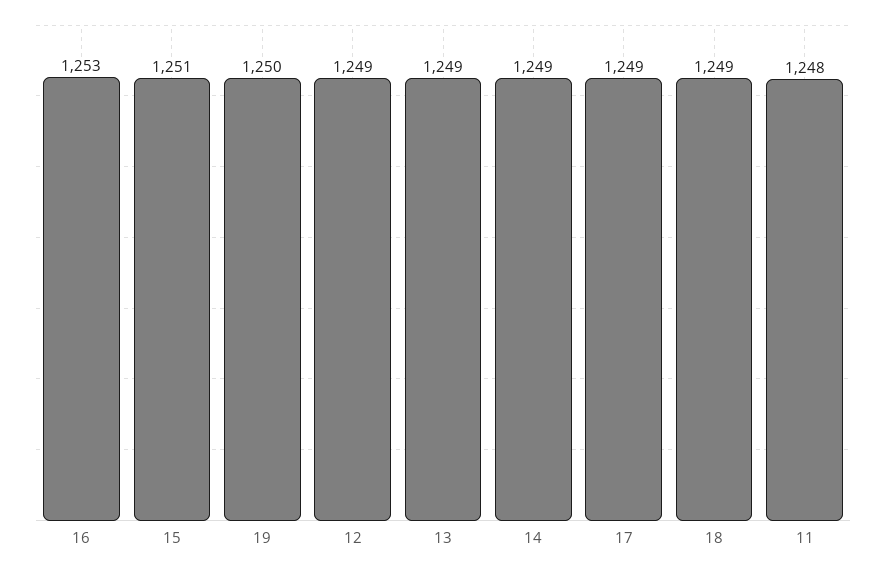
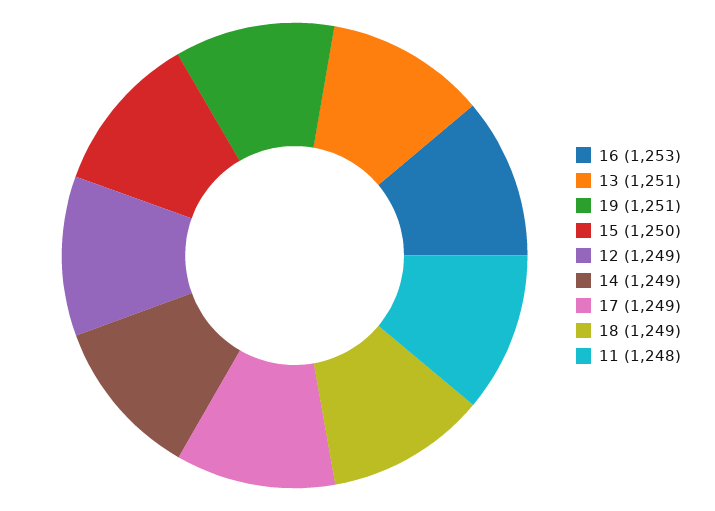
  {
    "16": 1253,
-   "15": 1251,
+   "15": 1250,
-   "19": 1250,
+   "19": 1251,
    "12": 1249,
-   "13": 1249,
+   "13": 1251,
    "14": 1249,
    "17": 1249,
    "18": 1249,
    "11": 1248
  }

